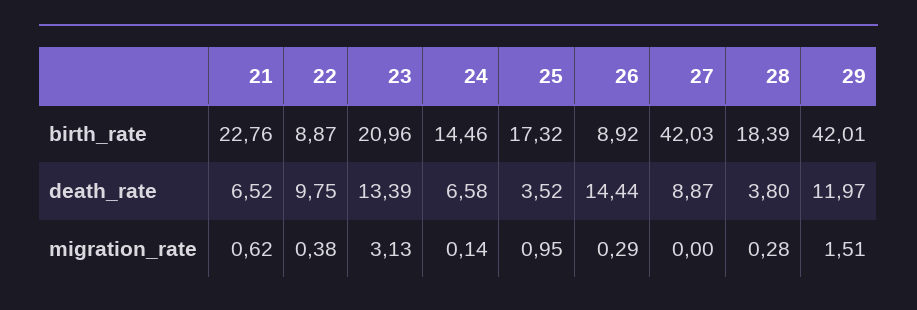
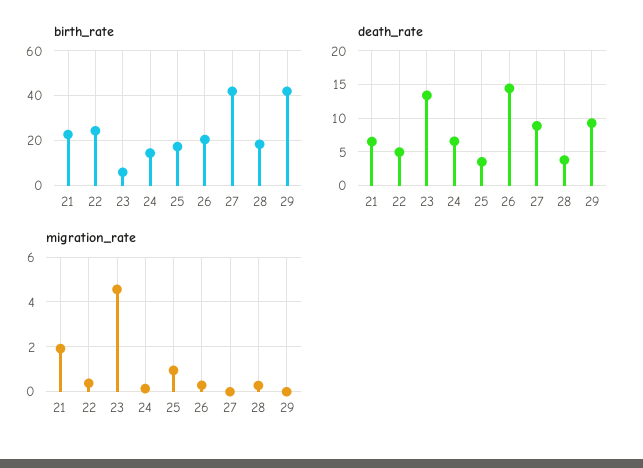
  {
    "birth_rate": {
      "21": 22.76,
-     "22": 8.87,
+     "22": 25,
-     "23": 20.96,
+     "23": 5,
      "24": 14.46,
      "25": 17.32,
-     "26": 8.92,
+     "26": 20,
      "27": 42.03,
      "28": 18.39,
      "29": 42.01
    },
    "death_rate": {
      "21": 6.52,
-     "22": 9.75,
+     "22": 5,
      "23": 13.39,
      "24": 6.58,
      "25": 3.52,
      "26": 14.44,
      "27": 8.87,
      "28": 3.8,
-     "29": 11.97
+     "29": 9
    },
    "migration_rate": {
-     "21": 0.62,
+     "21": 2,
      "22": 0.38,
-     "23": 3.13,
+     "23": 4.5,
      "24": 0.14,
      "25": 0.95,
      "26": 0.29,
      "27": 0,
      "28": 0.28,
-     "29": 1.51
+     "29": 0
    }
  }

